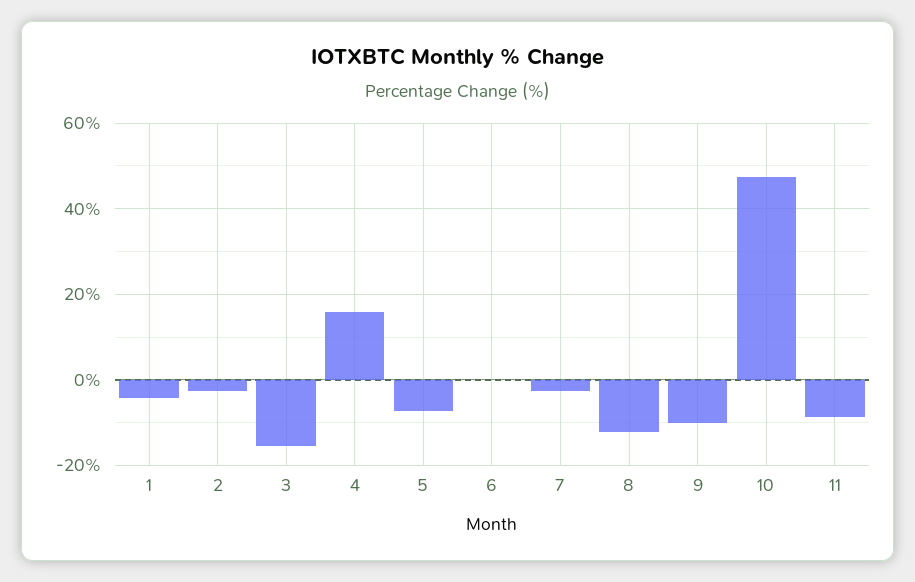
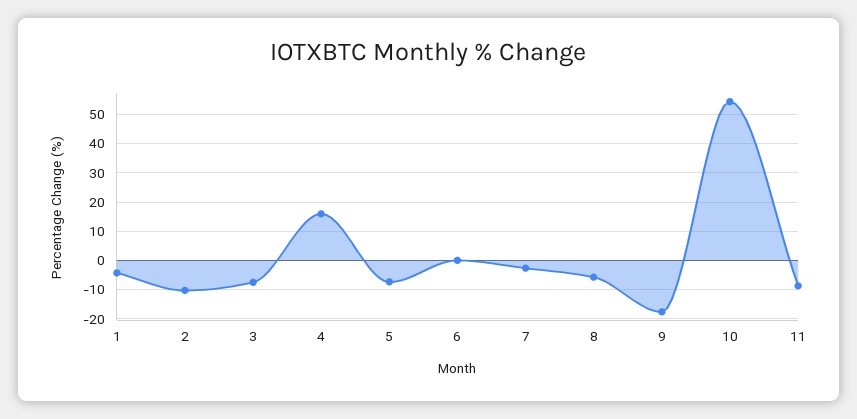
  {
    "1": -4,
-   "2": -2,
+   "2": -10,
-   "3": -16,
+   "3": -7.5,
    "4": 16,
    "5": -8,
    "6": 0,
    "7": -2,
-   "8": -12,
+   "8": -5,
-   "9": -10,
+   "9": -17.5,
-   "10": 48,
+   "10": 55,
    "11": -8
  }

